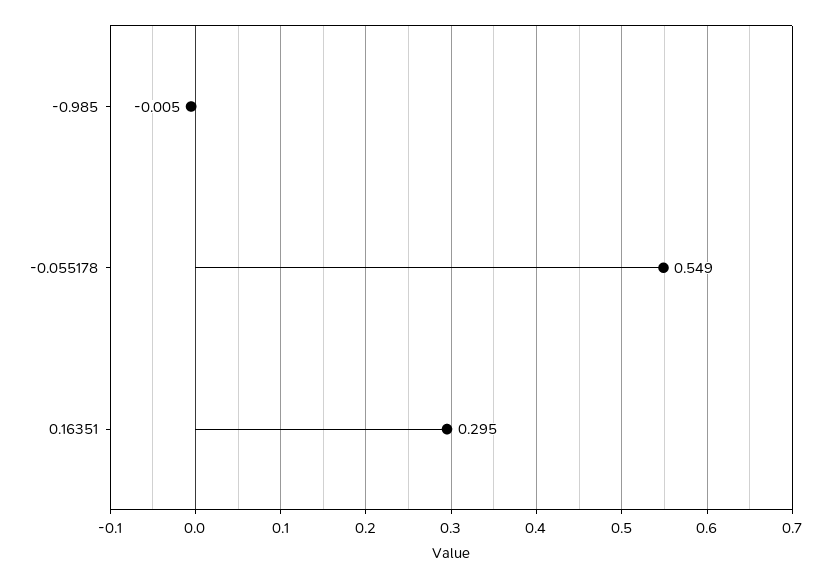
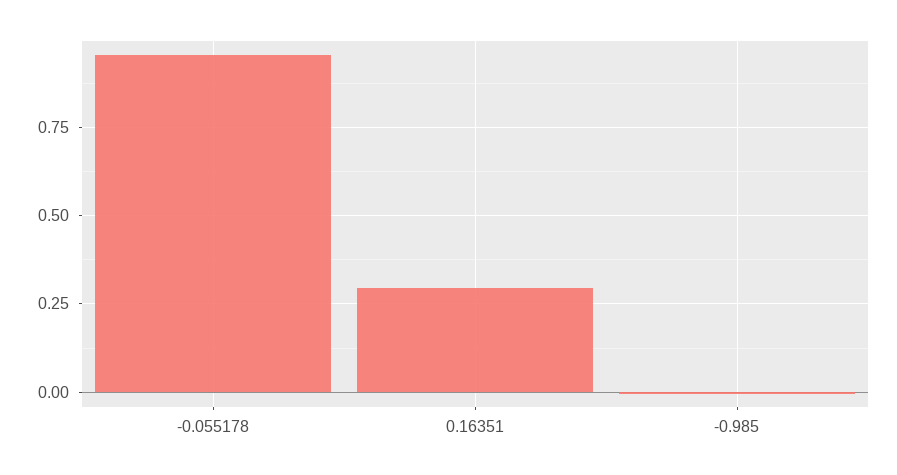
  {
    "-0.985": -0.005,
-   "-0.055178": 0.549,
+   "-0.055178": 0.95,
    "0.16351": 0.295
  }

